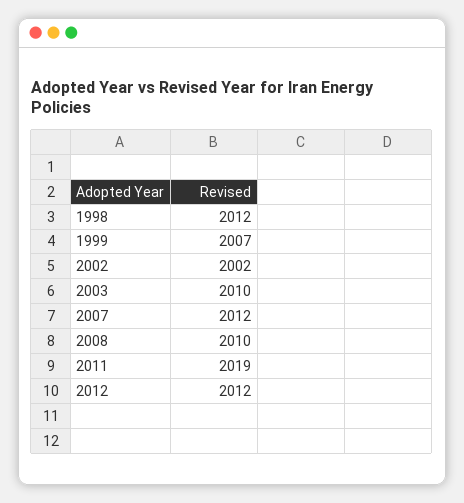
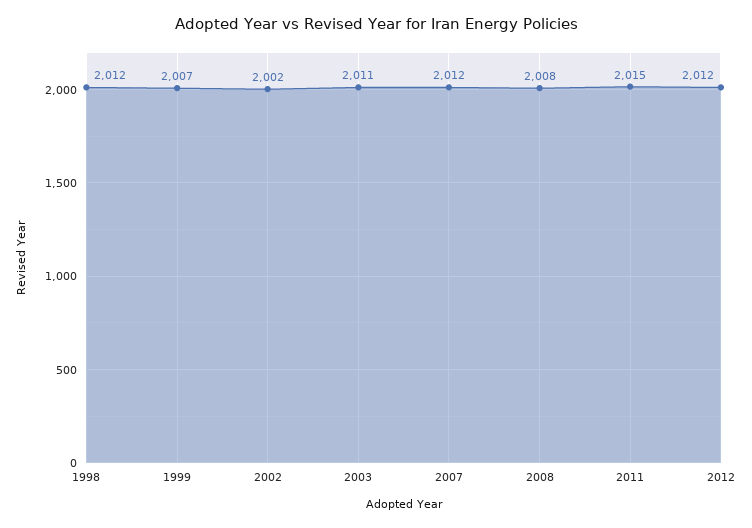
  {
    "1998": 2012,
    "1999": 2007,
    "2002": 2002,
-   "2003": 2010,
+   "2003": 2011,
    "2007": 2012,
-   "2008": 2010,
+   "2008": 2008,
-   "2011": 2019,
+   "2011": 2015,
    "2012": 2012
  }

